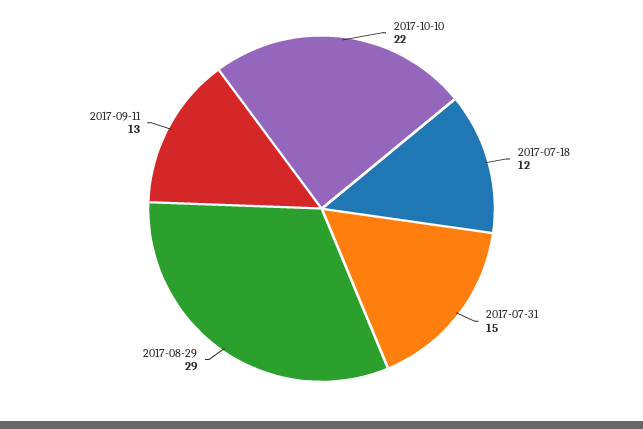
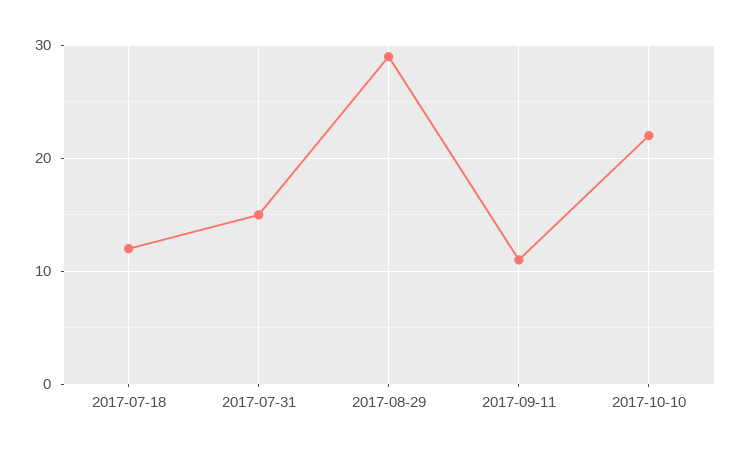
  {
    "2017-10-10": 22,
    "2017-07-18": 12,
    "2017-07-31": 15,
    "2017-08-29": 29,
-   "2017-09-11": 13
+   "2017-09-11": 11
  }

